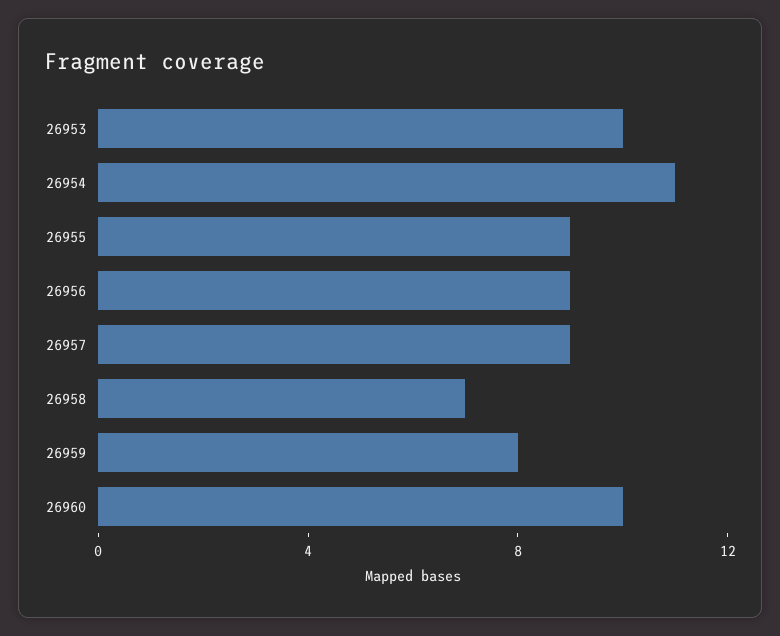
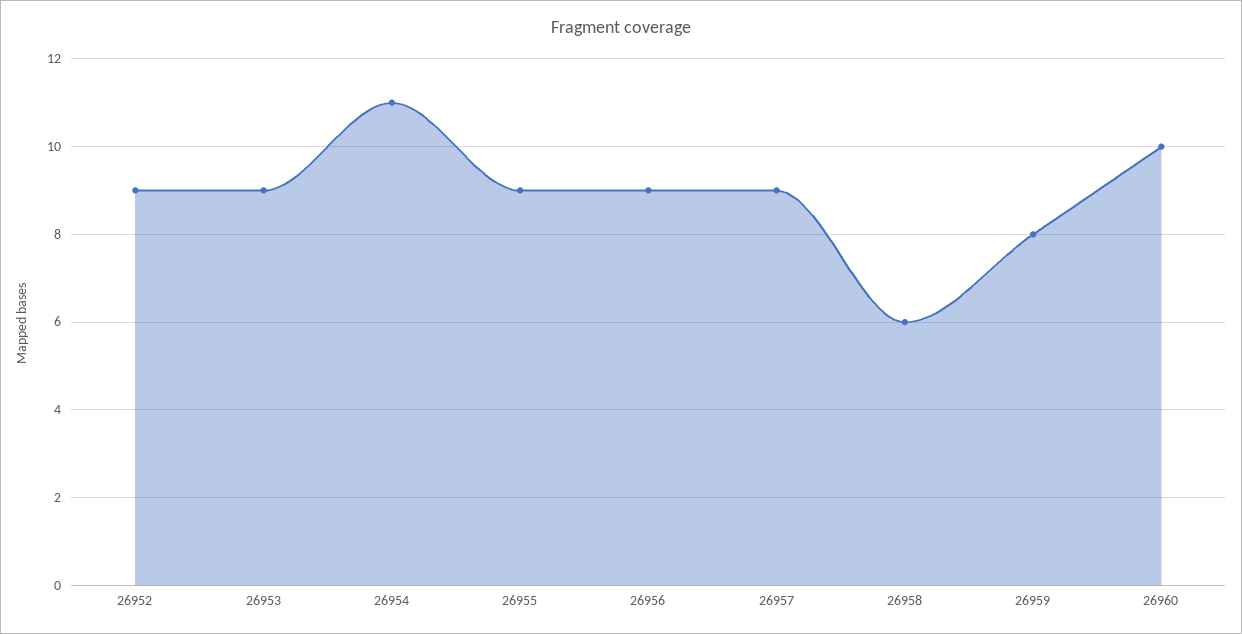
  {
-   "26953": 10,
+   "26953": 9,
    "26954": 11,
    "26955": 9,
    "26956": 9,
    "26957": 9,
-   "26958": 7,
+   "26958": 6,
    "26959": 8,
-   "26960": 10
+   "26960": 10,
+   "26952": 9
  }

